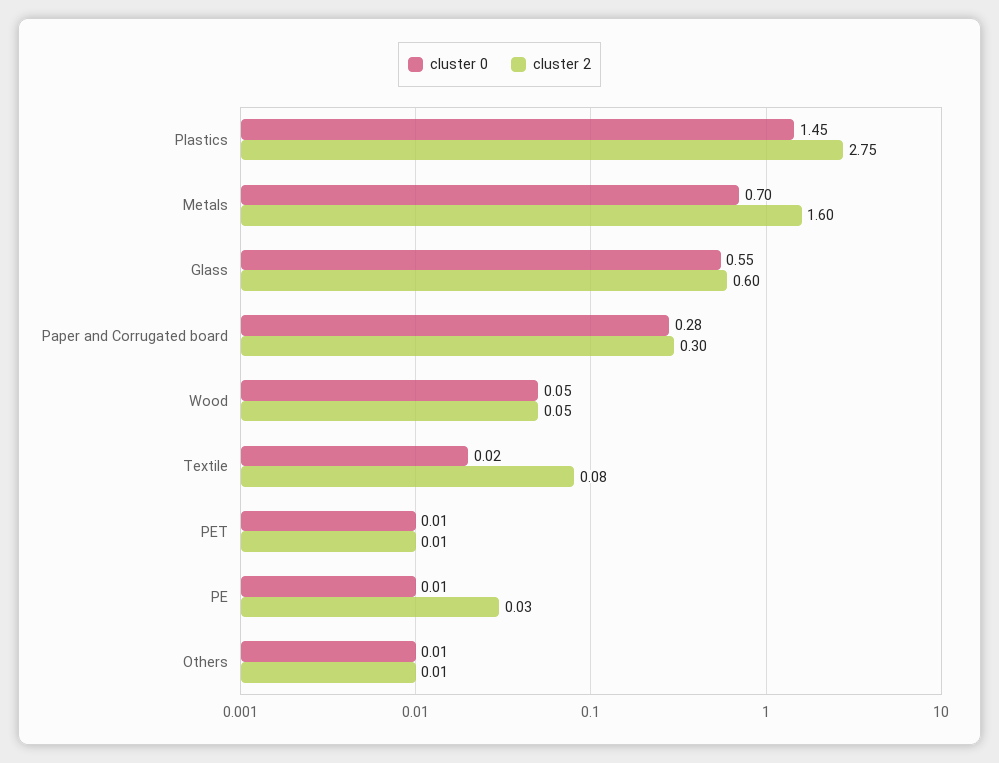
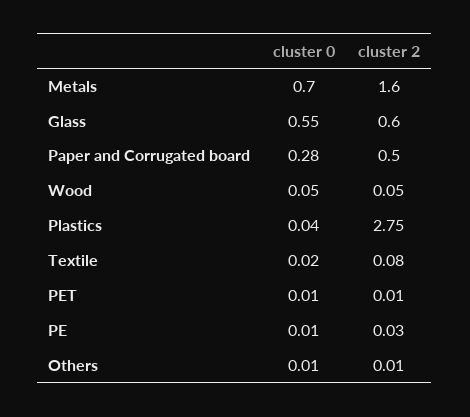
  {
    "cluster 0": {
-     "Plastics": 1.45,
+     "Plastics": 0.04,
      "Metals": 0.7,
      "Glass": 0.55,
      "Paper and Corrugated board": 0.28,
      "Wood": 0.05,
      "Textile": 0.02,
      "PET": 0.01,
      "PE": 0.01,
      "Others": 0.01
    },
    "cluster 2": {
      "Plastics": 2.75,
      "Metals": 1.6,
      "Glass": 0.6,
-     "Paper and Corrugated board": 0.3,
+     "Paper and Corrugated board": 0.5,
      "Wood": 0.05,
      "Textile": 0.08,
      "PET": 0.01,
      "PE": 0.03,
      "Others": 0.01
    }
  }

